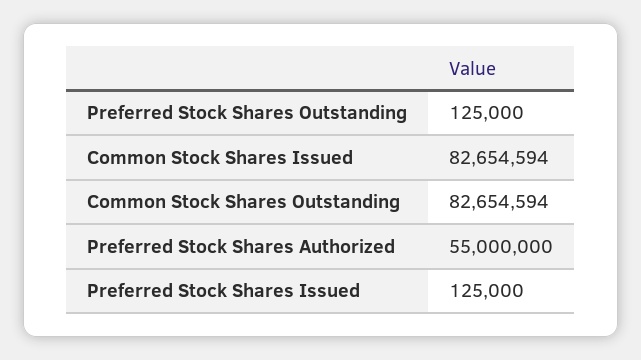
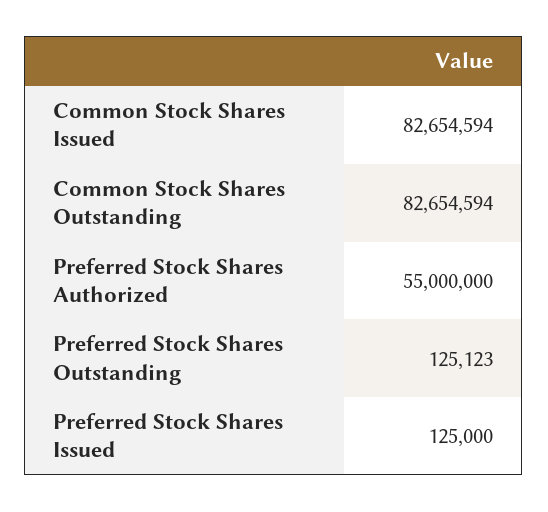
  {
-   "Preferred Stock Shares Outstanding": 125000,
+   "Preferred Stock Shares Outstanding": 125123,
    "Common Stock Shares Issued": 82654594,
    "Common Stock Shares Outstanding": 82654594,
    "Preferred Stock Shares Authorized": 55000000,
    "Preferred Stock Shares Issued": 125000
  }

